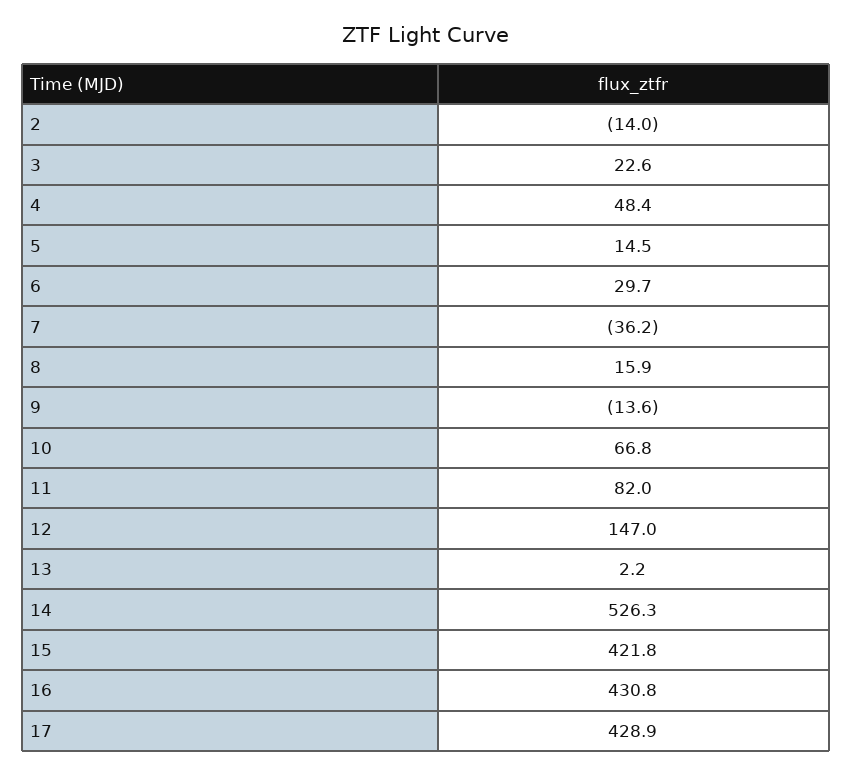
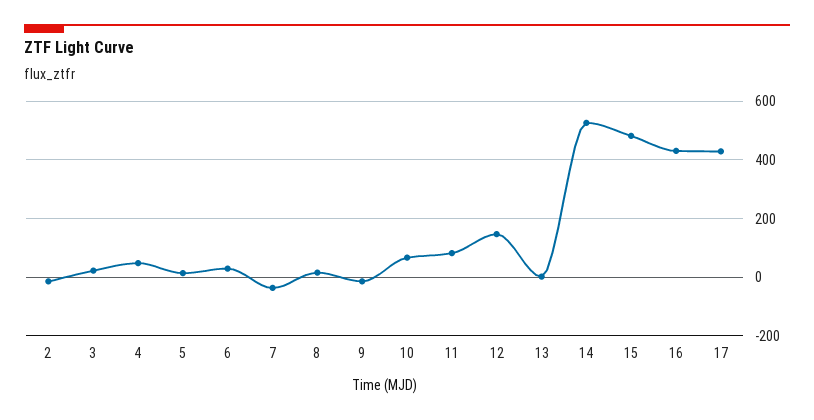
  {
    "2": -14,
    "3": 22.6,
    "4": 48.4,
    "5": 14.5,
    "6": 29.7,
    "7": -36.2,
    "8": 15.9,
    "9": -13.6,
    "10": 66.8,
    "11": 82,
    "12": 147,
    "13": 2.2,
    "14": 526.3,
-   "15": 421.8,
+   "15": 475,
    "16": 430.8,
    "17": 428.9
  }

